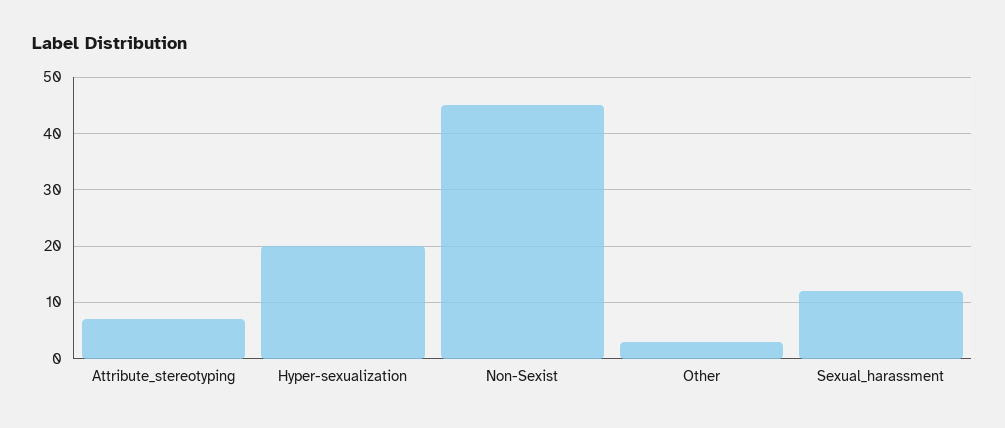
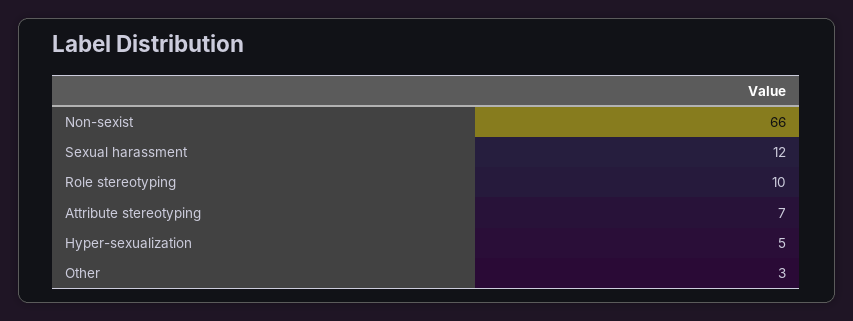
  {
    "Attribute_stereotyping": 7,
-   "Hyper-sexualization": 20,
+   "Hyper-sexualization": 5,
-   "Non-Sexist": 45,
+   "Non-Sexist": 66,
    "Other": 3,
-   "Sexual_harassment": 12
+   "Sexual_harassment": 12,
+   "Role stereotyping": 10
  }

